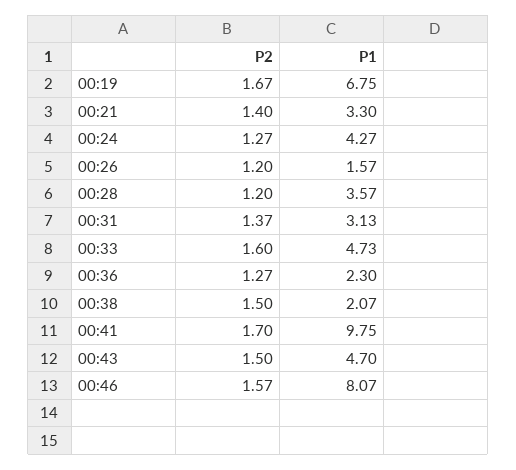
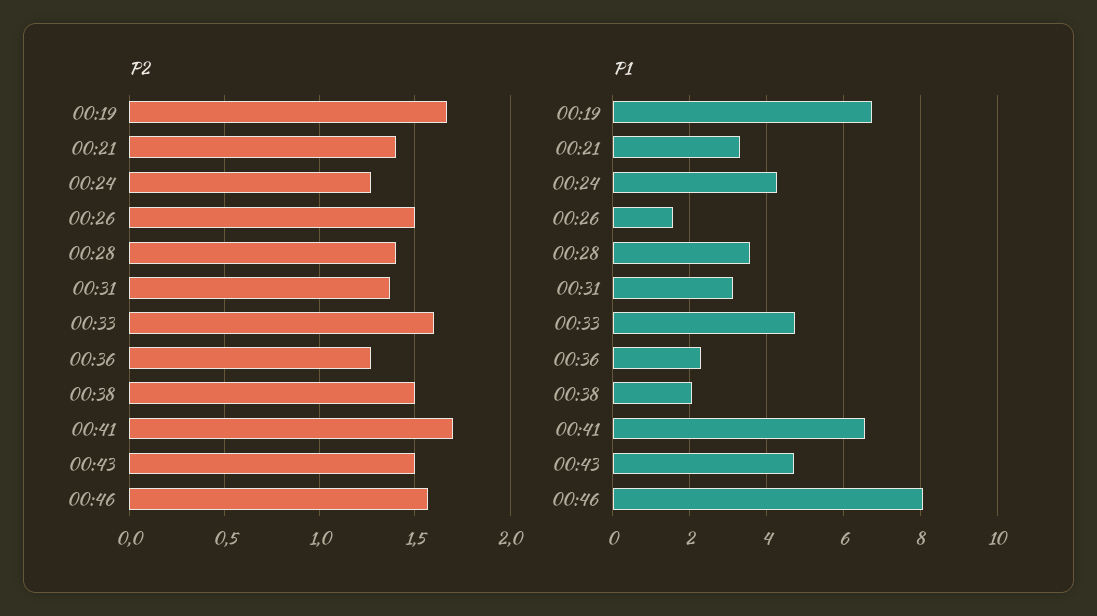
  {
    "P2": {
      "00:19": 1.67,
      "00:21": 1.4,
      "00:24": 1.27,
-     "00:26": 1.2,
+     "00:26": 1.5,
-     "00:28": 1.2,
+     "00:28": 1.4,
      "00:31": 1.37,
      "00:33": 1.6,
      "00:36": 1.27,
      "00:38": 1.5,
      "00:41": 1.7,
      "00:43": 1.5,
      "00:46": 1.57
    },
    "P1": {
      "00:19": 6.75,
      "00:21": 3.3,
      "00:24": 4.27,
      "00:26": 1.57,
      "00:28": 3.57,
      "00:31": 3.13,
      "00:33": 4.73,
      "00:36": 2.3,
      "00:38": 2.07,
-     "00:41": 9.75,
+     "00:41": 6.6,
      "00:43": 4.7,
      "00:46": 8.07
    }
  }

